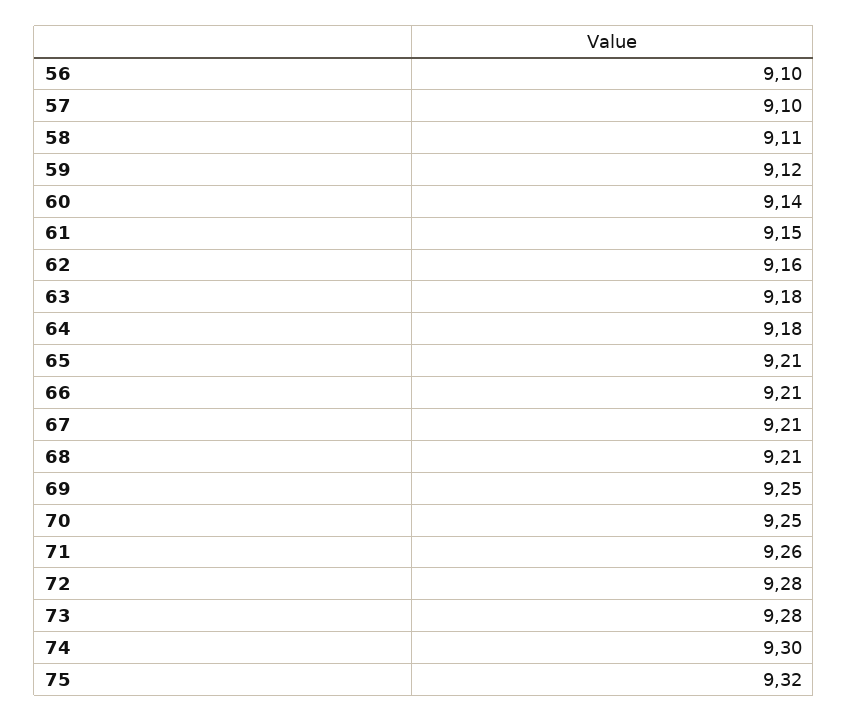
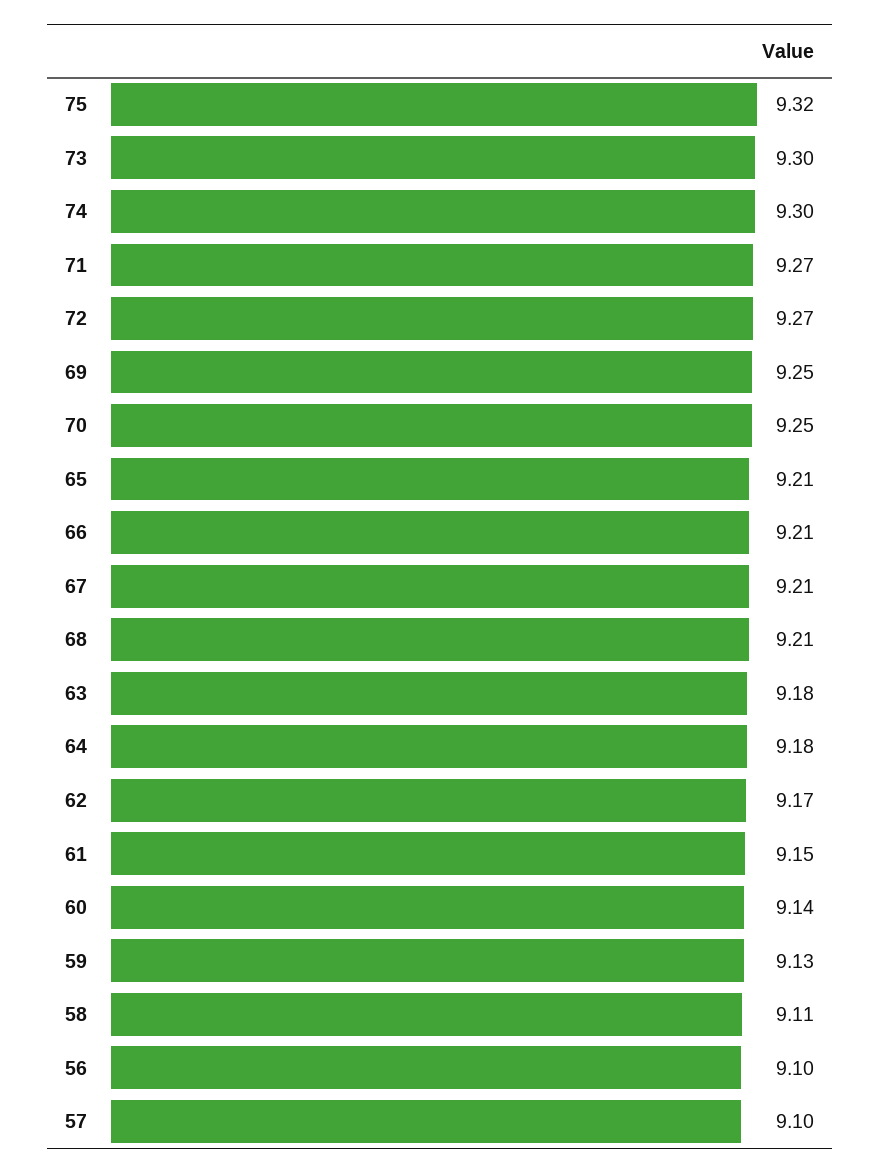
  {
    "56": 9.1,
    "57": 9.1,
    "58": 9.11,
-   "59": 9.12,
+   "59": 9.13,
    "60": 9.14,
    "61": 9.15,
-   "62": 9.16,
+   "62": 9.17,
    "63": 9.18,
    "64": 9.18,
    "65": 9.21,
    "66": 9.21,
    "67": 9.21,
    "68": 9.21,
    "69": 9.25,
    "70": 9.25,
-   "71": 9.26,
+   "71": 9.27,
-   "72": 9.28,
+   "72": 9.27,
-   "73": 9.28,
+   "73": 9.3,
    "74": 9.3,
    "75": 9.32
  }

